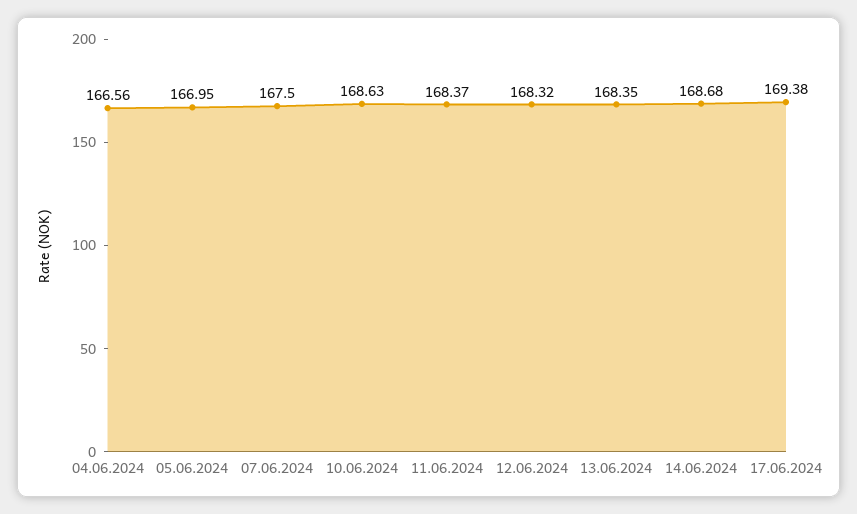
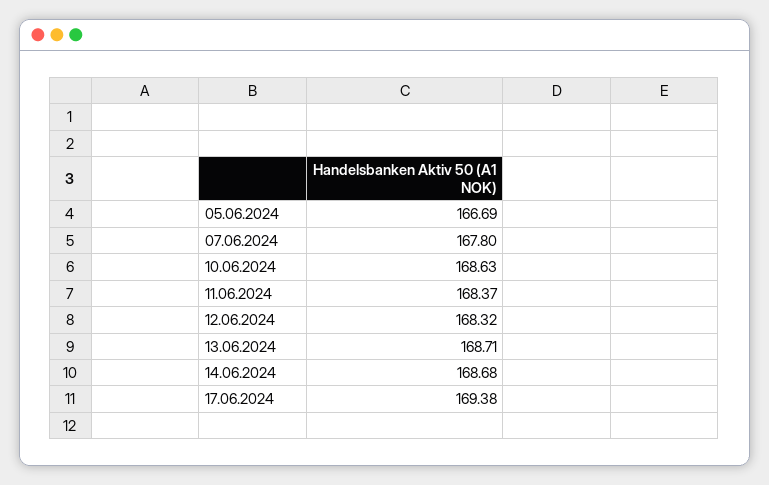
  {
-   "04.06.2024": 166.56,
-   "05.06.2024": 166.95,
+   "05.06.2024": 166.69,
-   "07.06.2024": 167.5,
+   "07.06.2024": 167.8,
    "10.06.2024": 168.63,
    "11.06.2024": 168.37,
    "12.06.2024": 168.32,
-   "13.06.2024": 168.35,
+   "13.06.2024": 168.71,
    "14.06.2024": 168.68,
    "17.06.2024": 169.38
  }

